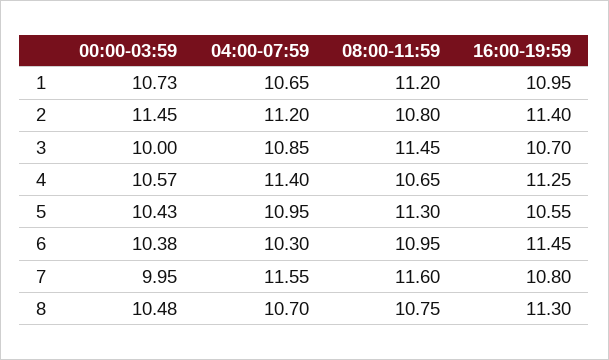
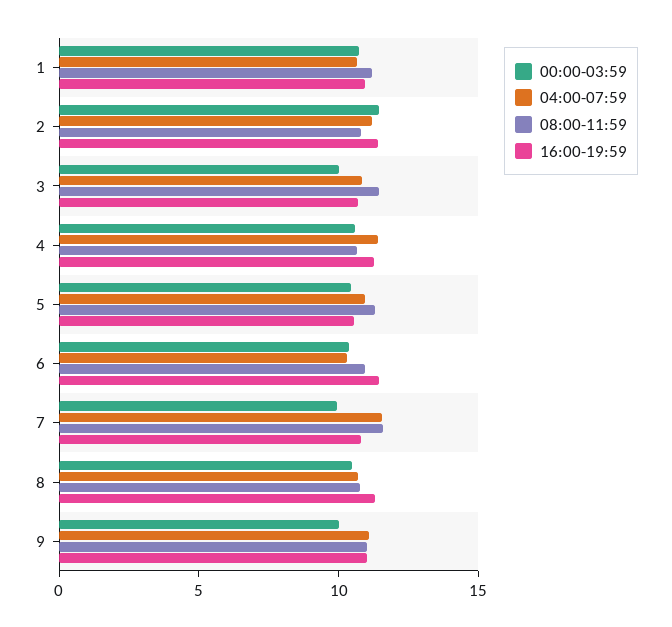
  {
    "00:00-03:59": {
      "1": 10.73,
      "2": 11.45,
      "3": 10,
      "4": 10.57,
      "5": 10.43,
      "6": 10.38,
      "7": 9.95,
-     "8": 10.48
+     "8": 10.48,
+     "9": 10
    },
    "04:00-07:59": {
      "1": 10.65,
      "2": 11.2,
      "3": 10.85,
      "4": 11.4,
      "5": 10.95,
      "6": 10.3,
      "7": 11.55,
-     "8": 10.7
+     "8": 10.7,
+     "9": 11
    },
    "08:00-11:59": {
      "1": 11.2,
      "2": 10.8,
      "3": 11.45,
      "4": 10.65,
      "5": 11.3,
      "6": 10.95,
      "7": 11.6,
-     "8": 10.75
+     "8": 10.75,
+     "9": 11
    },
    "16:00-19:59": {
      "1": 10.95,
      "2": 11.4,
      "3": 10.7,
      "4": 11.25,
      "5": 10.55,
      "6": 11.45,
      "7": 10.8,
-     "8": 11.3
+     "8": 11.3,
+     "9": 11
    }
  }

